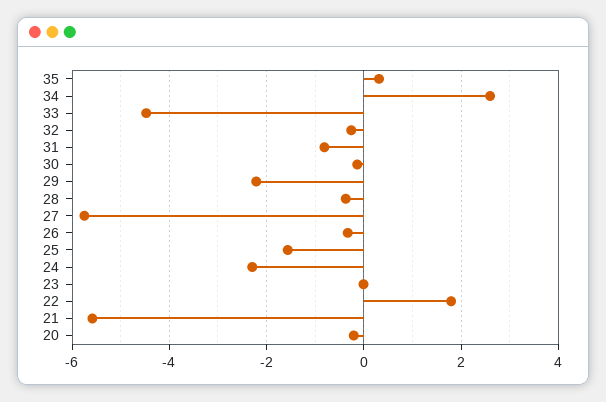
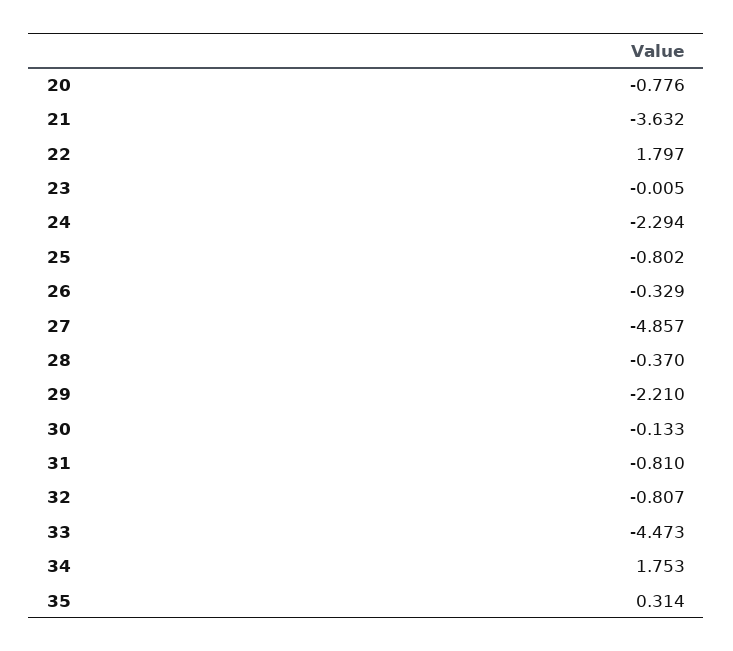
  {
    "35": 0.314,
-   "34": 2.6,
+   "34": 1.753,
    "33": -4.473,
-   "32": -0.2,
+   "32": -0.807,
    "31": -0.81,
    "30": -0.133,
    "29": -2.21,
    "28": -0.37,
-   "27": -5.8,
+   "27": -4.857,
    "26": -0.329,
-   "25": -1.6,
+   "25": -0.802,
    "24": -2.294,
    "23": -0.005,
    "22": 1.797,
-   "21": -5.6,
+   "21": -3.632,
-   "20": -0.2
+   "20": -0.776
  }

